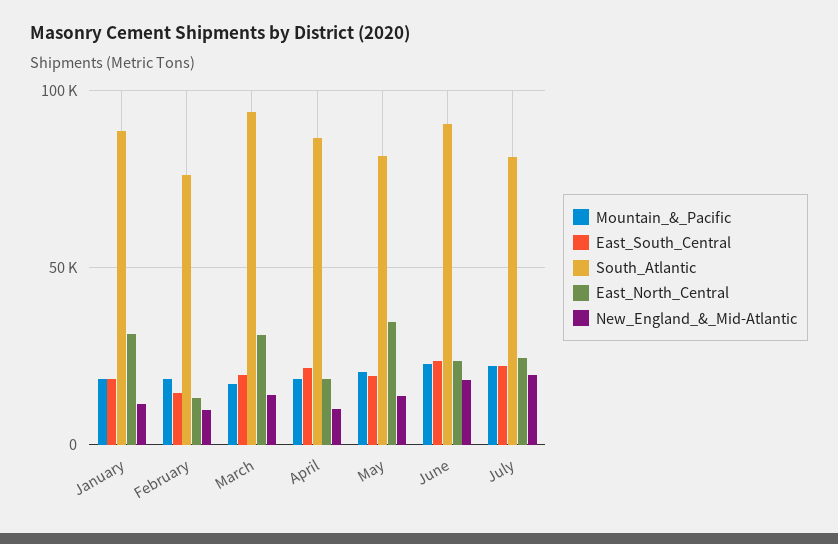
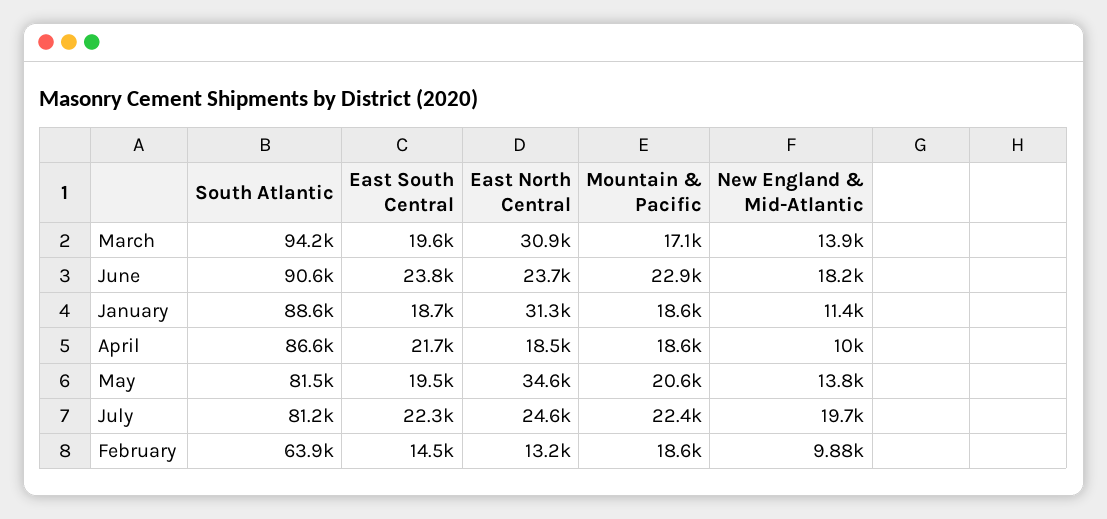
  {
    "Mountain_&_Pacific": {
      "January": 18600,
      "February": 18600,
      "March": 17100,
      "April": 18600,
      "May": 20600,
      "June": 22900,
      "July": 22400
    },
    "East_South_Central": {
      "January": 18700,
      "February": 14500,
      "March": 19600,
      "April": 21700,
      "May": 19500,
      "June": 23800,
      "July": 22300
    },
    "South_Atlantic": {
      "January": 88600,
-     "February": 75000,
+     "February": 63900,
      "March": 94200,
      "April": 86600,
      "May": 81500,
      "June": 90600,
      "July": 81200
    },
    "East_North_Central": {
      "January": 31300,
      "February": 13200,
      "March": 30900,
      "April": 18500,
      "May": 34600,
      "June": 23700,
      "July": 24600
    },
    "New_England_&_Mid-Atlantic": {
      "January": 11400,
      "February": 9880,
      "March": 13900,
      "April": 10000,
      "May": 13800,
      "June": 18200,
      "July": 19700
    }
  }

